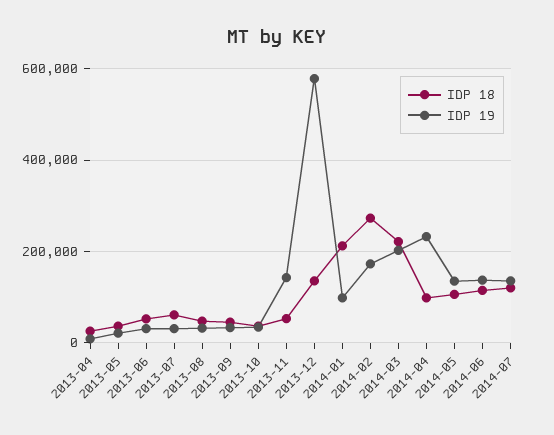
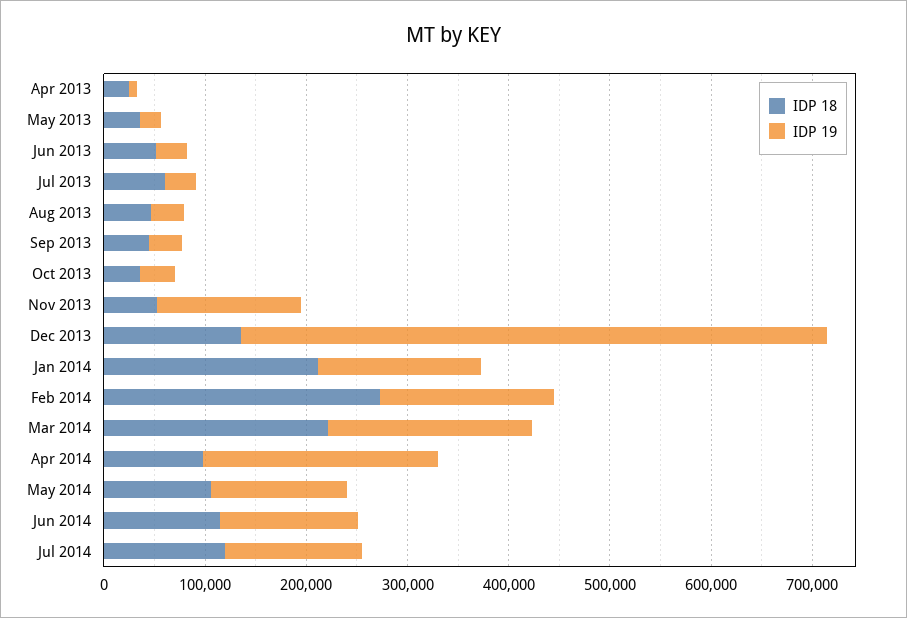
  {
    "IDP 18": {
      "2013-04": 20000,
      "2013-05": 40000,
      "2013-06": 60000,
      "2013-07": 60000,
      "2013-08": 40000,
      "2013-09": 40000,
      "2013-10": 40000,
      "2013-11": 60000,
      "2013-12": 140000,
      "2014-01": 220000,
      "2014-02": 280000,
      "2014-03": 220000,
      "2014-04": 100000,
      "2014-05": 100000,
      "2014-06": 120000,
      "2014-07": 120000
    },
    "IDP 19": {
      "2013-04": 0,
      "2013-05": 20000,
      "2013-06": 40000,
      "2013-07": 40000,
      "2013-08": 40000,
      "2013-09": 40000,
      "2013-10": 40000,
      "2013-11": 140000,
      "2013-12": 580000,
-     "2014-01": 100000,
+     "2014-01": 160000,
      "2014-02": 180000,
      "2014-03": 200000,
      "2014-04": 240000,
      "2014-05": 140000,
      "2014-06": 140000,
      "2014-07": 140000
    }
  }

